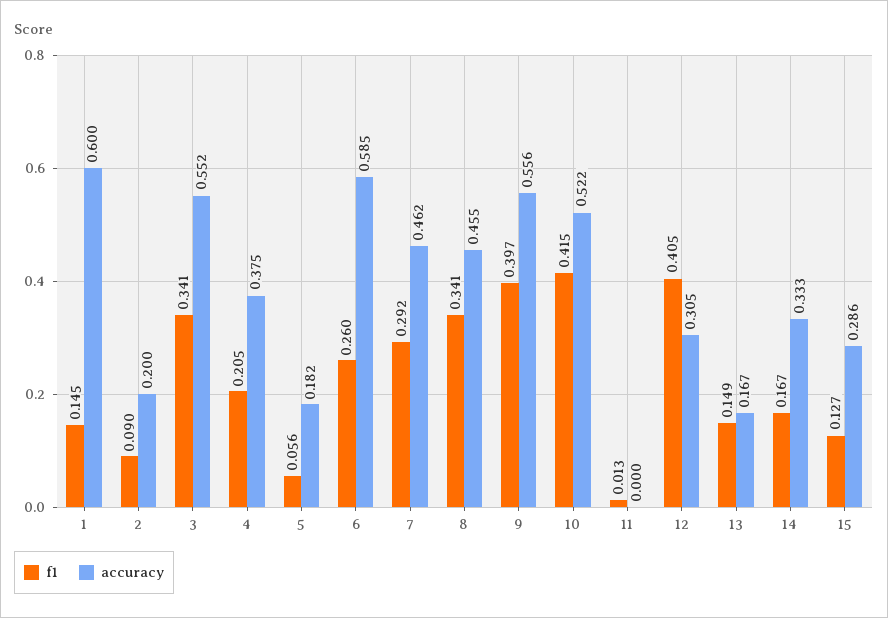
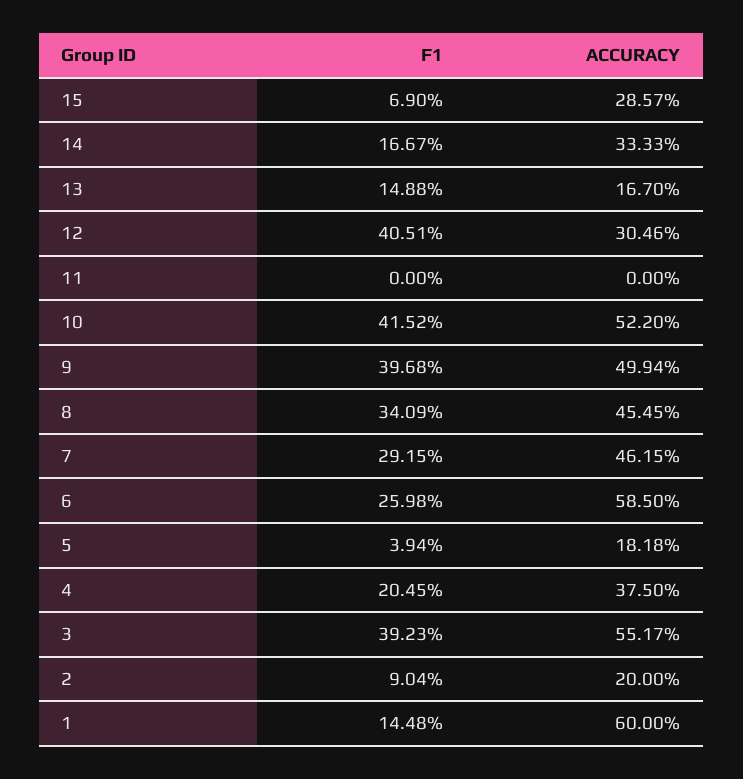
  {
    "f1": {
      "1": 0.1448,
      "2": 0.0904,
-     "3": 0.341,
+     "3": 0.3923,
      "4": 0.2045,
-     "5": 0.056,
+     "5": 0.0394,
      "6": 0.2598,
      "7": 0.2915,
      "8": 0.3409,
      "9": 0.3968,
      "10": 0.4152,
-     "11": 0.013,
+     "11": 0,
      "12": 0.4051,
      "13": 0.1488,
      "14": 0.1667,
-     "15": 0.127
+     "15": 0.069
    },
    "accuracy": {
      "1": 0.6,
      "2": 0.2,
      "3": 0.5517,
      "4": 0.375,
      "5": 0.1818,
      "6": 0.585,
      "7": 0.4615,
      "8": 0.4545,
-     "9": 0.556,
+     "9": 0.4994,
      "10": 0.522,
      "11": 0,
      "12": 0.3046,
      "13": 0.167,
      "14": 0.3333,
      "15": 0.2857
    }
  }

